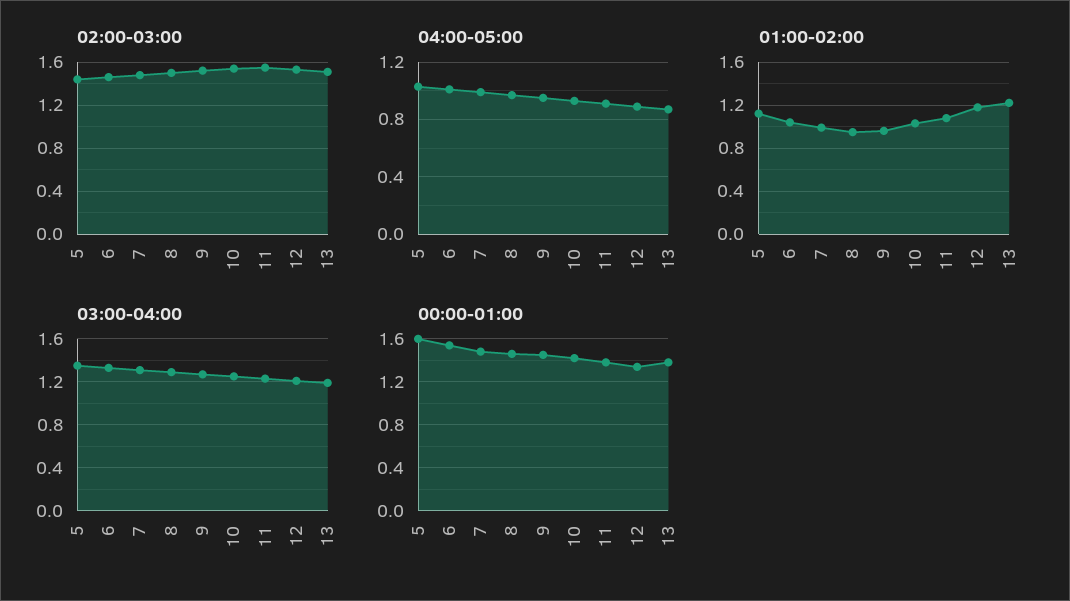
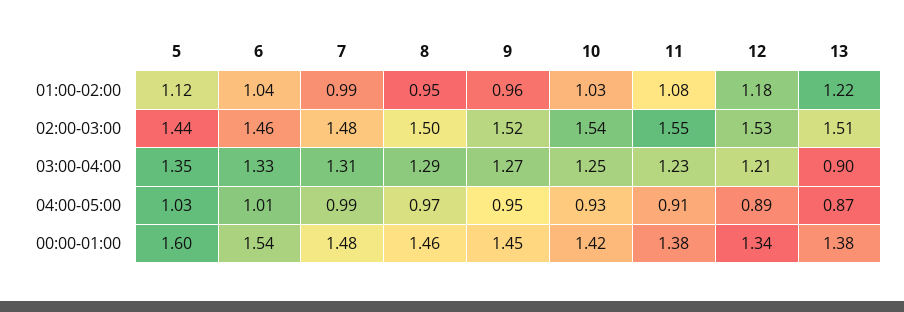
  {
    "02:00-03:00": {
      "5": 1.44,
      "6": 1.46,
      "7": 1.48,
      "8": 1.5,
      "9": 1.52,
      "10": 1.54,
      "11": 1.55,
      "12": 1.53,
      "13": 1.51
    },
    "04:00-05:00": {
      "5": 1.03,
      "6": 1.01,
      "7": 0.99,
      "8": 0.97,
      "9": 0.95,
      "10": 0.93,
      "11": 0.91,
      "12": 0.89,
      "13": 0.87
    },
    "01:00-02:00": {
      "5": 1.12,
      "6": 1.04,
      "7": 0.99,
      "8": 0.95,
      "9": 0.96,
      "10": 1.03,
      "11": 1.08,
      "12": 1.18,
      "13": 1.22
    },
    "03:00-04:00": {
      "5": 1.35,
      "6": 1.33,
      "7": 1.31,
      "8": 1.29,
      "9": 1.27,
      "10": 1.25,
      "11": 1.23,
      "12": 1.21,
-     "13": 1.2
+     "13": 0.9
    },
    "00:00-01:00": {
      "5": 1.6,
      "6": 1.54,
      "7": 1.48,
      "8": 1.46,
      "9": 1.45,
      "10": 1.42,
      "11": 1.38,
      "12": 1.34,
      "13": 1.38
    }
  }

